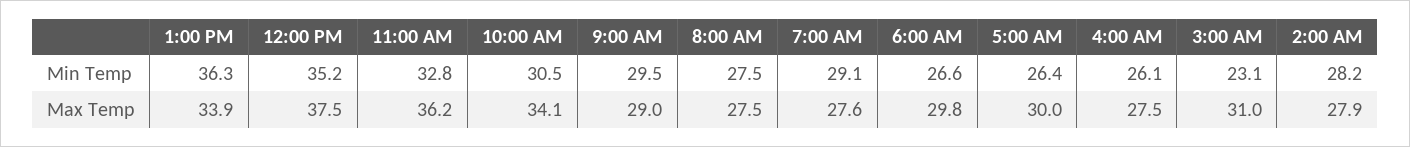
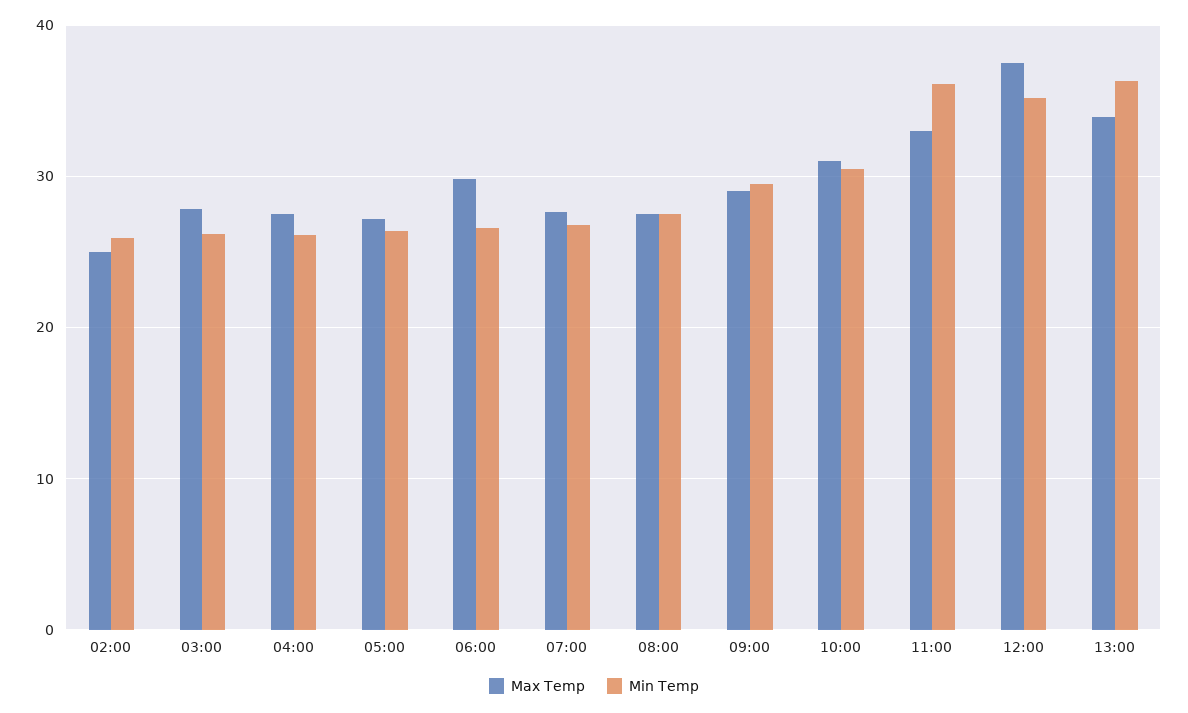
  {
    "Min Temp": {
      "1:00 PM": 36.3,
      "12:00 PM": 35.2,
-     "11:00 AM": 32.8,
+     "11:00 AM": 36,
      "10:00 AM": 30.5,
      "9:00 AM": 29.5,
      "8:00 AM": 27.5,
-     "7:00 AM": 29.1,
+     "7:00 AM": 27,
      "6:00 AM": 26.6,
      "5:00 AM": 26.4,
      "4:00 AM": 26.1,
-     "3:00 AM": 23.1,
+     "3:00 AM": 26,
-     "2:00 AM": 28.2
+     "2:00 AM": 26
    },
    "Max Temp": {
      "1:00 PM": 33.9,
      "12:00 PM": 37.5,
-     "11:00 AM": 36.2,
+     "11:00 AM": 33,
-     "10:00 AM": 34.1,
+     "10:00 AM": 31,
      "9:00 AM": 29,
      "8:00 AM": 27.5,
      "7:00 AM": 27.6,
      "6:00 AM": 29.8,
-     "5:00 AM": 30,
+     "5:00 AM": 27,
      "4:00 AM": 27.5,
-     "3:00 AM": 31,
+     "3:00 AM": 28,
-     "2:00 AM": 27.9
+     "2:00 AM": 25
    }
  }

